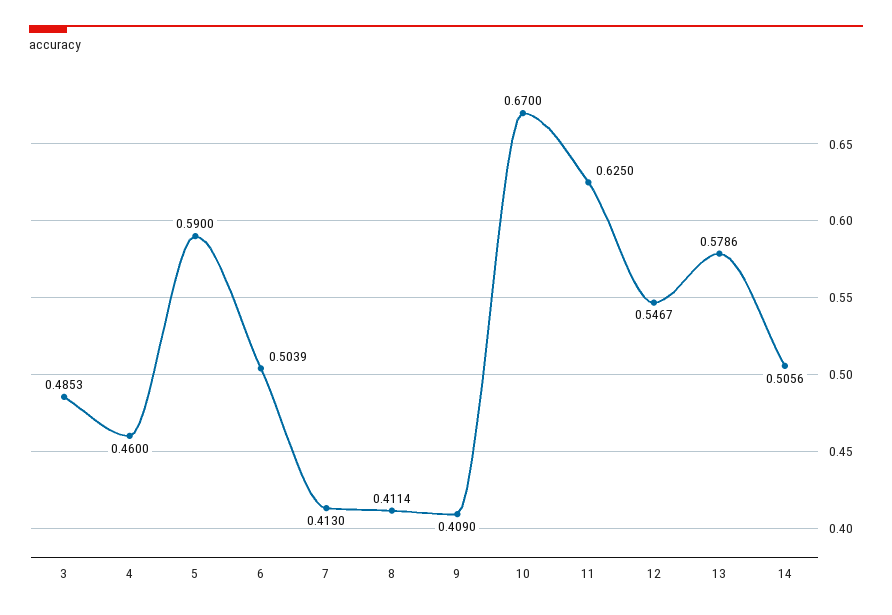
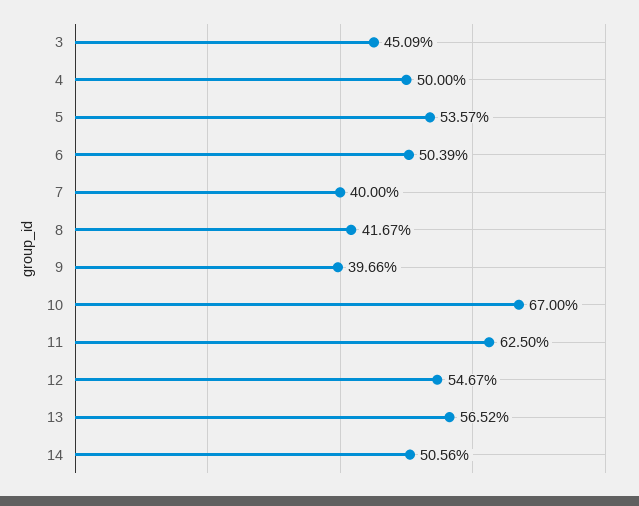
  {
-   "3": 0.4853,
+   "3": 0.4509,
-   "4": 0.46,
+   "4": 0.5,
-   "5": 0.59,
+   "5": 0.5357,
    "6": 0.5039,
-   "7": 0.413,
+   "7": 0.4,
-   "8": 0.4114,
+   "8": 0.4167,
-   "9": 0.409,
+   "9": 0.3966,
    "10": 0.67,
    "11": 0.625,
    "12": 0.5467,
-   "13": 0.5786,
+   "13": 0.5652,
    "14": 0.5056
  }

